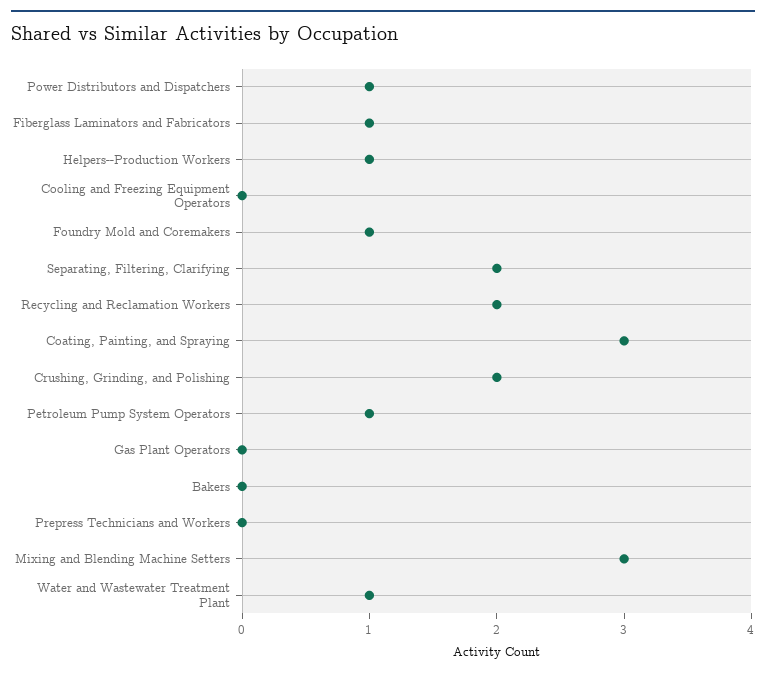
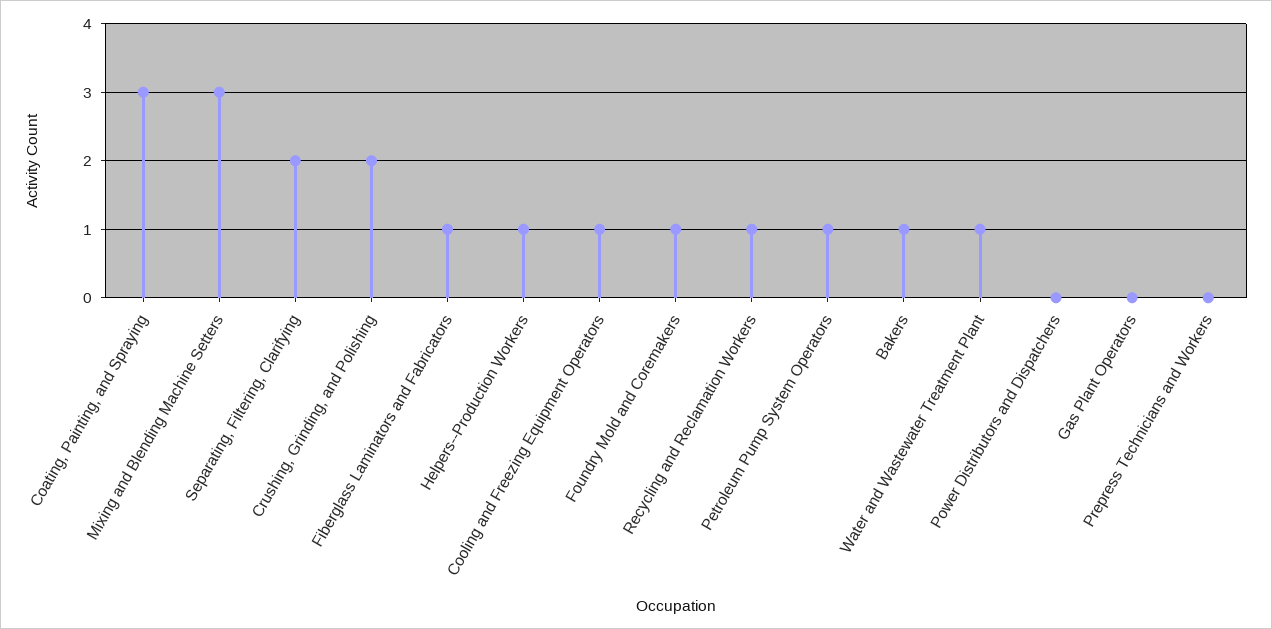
  {
-   "Power Distributors and Dispatchers": 1,
+   "Power Distributors and Dispatchers": 0,
    "Fiberglass Laminators and Fabricators": 1,
    "Helpers--Production Workers": 1,
-   "Cooling and Freezing Equipment Operators": 0,
+   "Cooling and Freezing Equipment Operators": 1,
    "Foundry Mold and Coremakers": 1,
    "Separating, Filtering, Clarifying": 2,
-   "Recycling and Reclamation Workers": 2,
+   "Recycling and Reclamation Workers": 1,
    "Coating, Painting, and Spraying": 3,
    "Crushing, Grinding, and Polishing": 2,
    "Petroleum Pump System Operators": 1,
    "Gas Plant Operators": 0,
-   "Bakers": 0,
+   "Bakers": 1,
    "Prepress Technicians and Workers": 0,
    "Mixing and Blending Machine Setters": 3,
    "Water and Wastewater Treatment Plant": 1
  }

